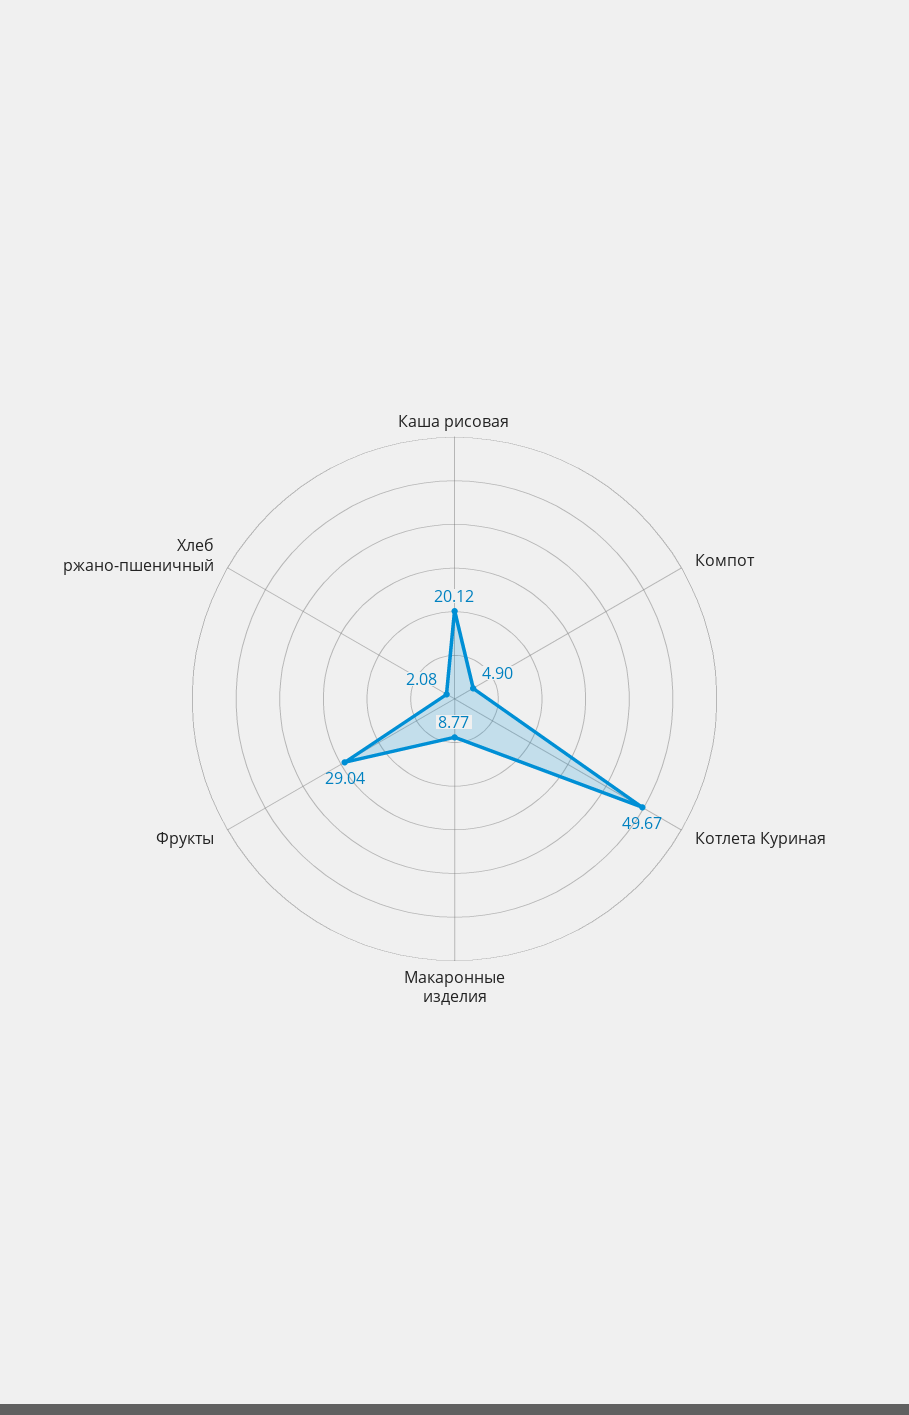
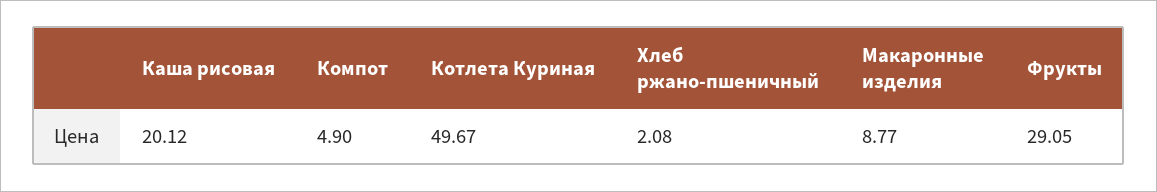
  {
    "Каша рисовая": 20.12,
    "Компот": 4.9,
    "Котлета Куриная": 49.67,
    "Макаронные изделия": 8.77,
-   "Фрукты": 29.04,
+   "Фрукты": 29.05,
    "Хлеб ржано-пшеничный": 2.08
  }

